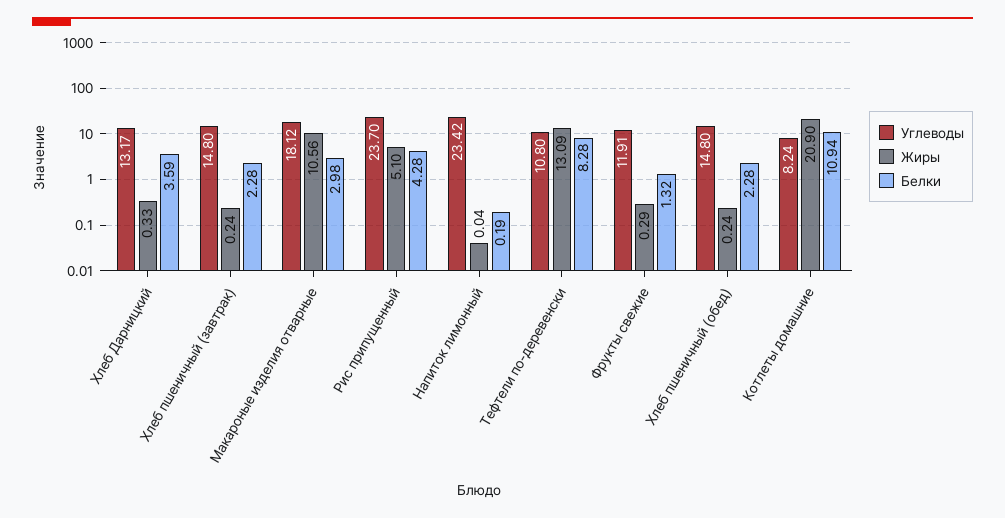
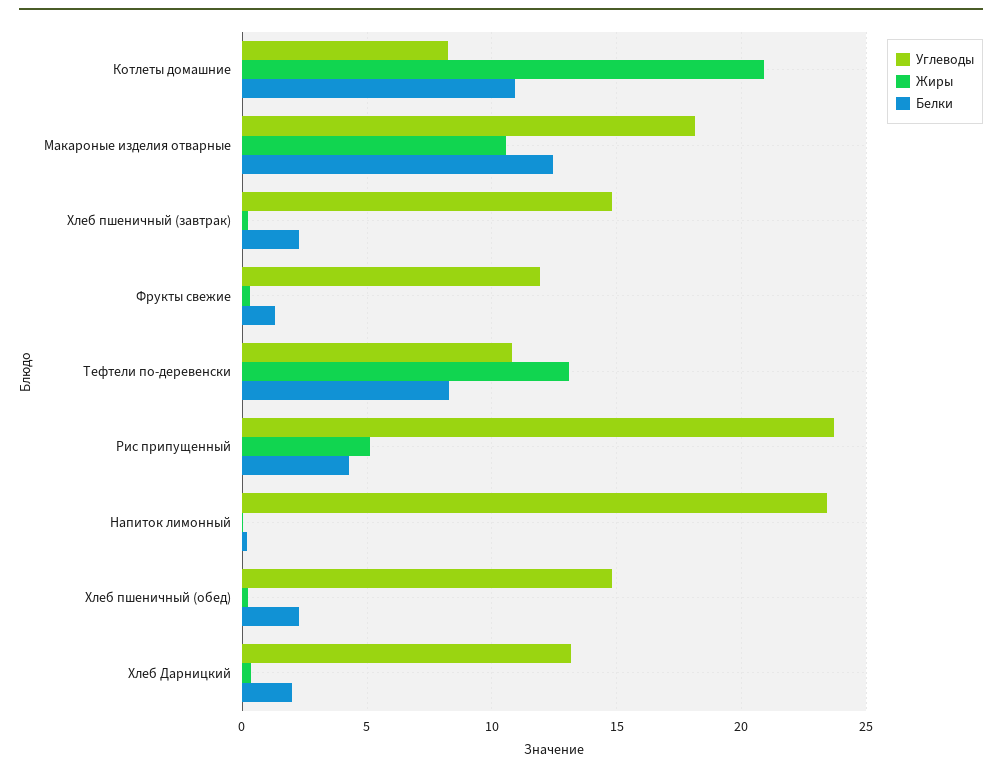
  {
    "Углеводы": {
      "Хлеб Дарницкий": 13.17,
      "Хлеб пшеничный (завтрак)": 14.8,
      "Макароные изделия отварные": 18.12,
      "Рис припущенный": 23.7,
      "Напиток лимонный": 23.42,
      "Тефтели по-деревенски": 10.8,
      "Фрукты свежие": 11.91,
      "Хлеб пшеничный (обед)": 14.8,
      "Котлеты домашние": 8.24
    },
    "Жиры": {
      "Хлеб Дарницкий": 0.33,
      "Хлеб пшеничный (завтрак)": 0.24,
      "Макароные изделия отварные": 10.56,
      "Рис припущенный": 5.1,
      "Напиток лимонный": 0.04,
      "Тефтели по-деревенски": 13.09,
      "Фрукты свежие": 0.29,
      "Хлеб пшеничный (обед)": 0.24,
      "Котлеты домашние": 20.9
    },
    "Белки": {
-     "Хлеб Дарницкий": 3.59,
+     "Хлеб Дарницкий": 2,
      "Хлеб пшеничный (завтрак)": 2.28,
-     "Макароные изделия отварные": 2.98,
+     "Макароные изделия отварные": 12.5,
      "Рис припущенный": 4.28,
      "Напиток лимонный": 0.19,
      "Тефтели по-деревенски": 8.28,
      "Фрукты свежие": 1.32,
      "Хлеб пшеничный (обед)": 2.28,
      "Котлеты домашние": 10.94
    }
  }

